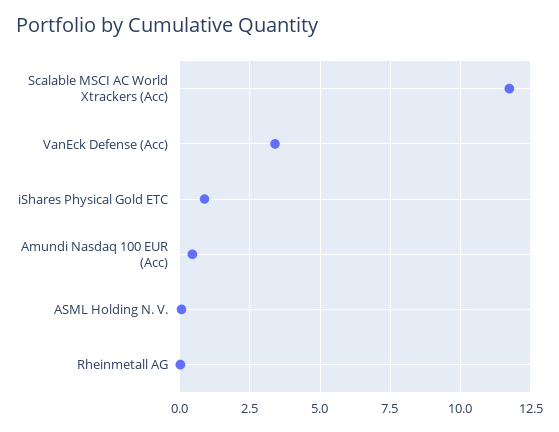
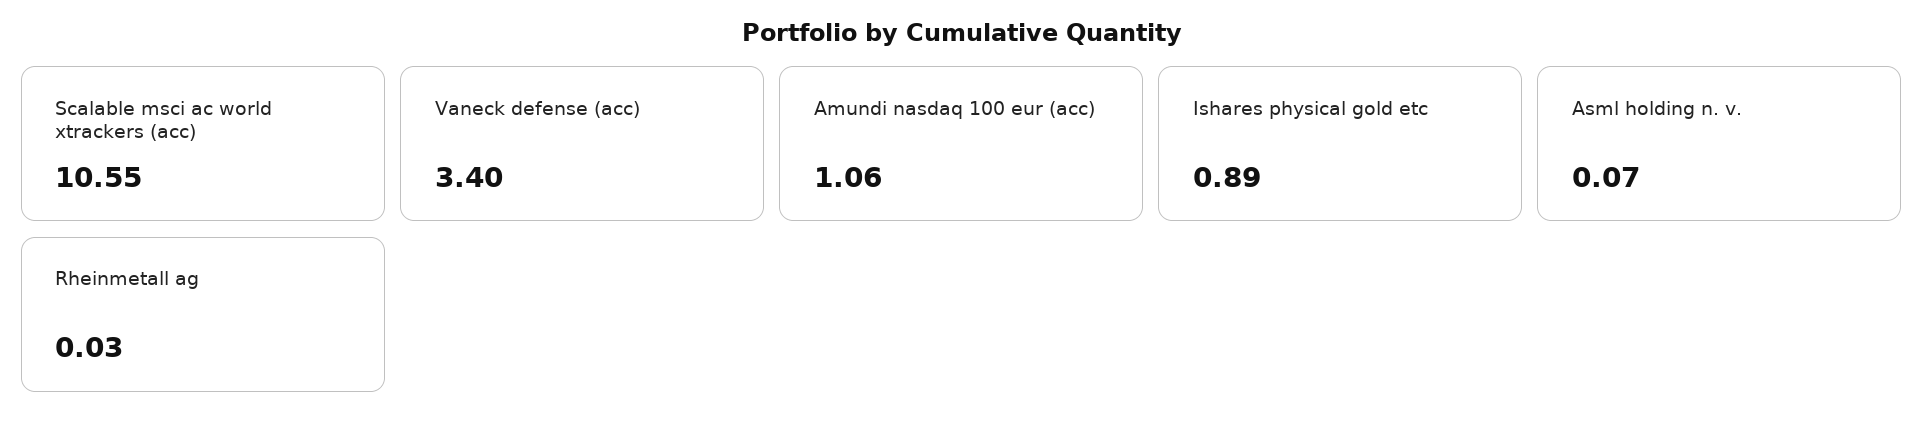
  {
-   "Scalable MSCI AC World Xtrackers (Acc)": 11.75,
+   "Scalable MSCI AC World Xtrackers (Acc)": 10.55,
    "VanEck Defense (Acc)": 3.4,
    "iShares Physical Gold ETC": 0.89,
-   "Amundi Nasdaq 100 EUR (Acc)": 0.5,
+   "Amundi Nasdaq 100 EUR (Acc)": 1.06,
    "ASML Holding N. V.": 0.07,
    "Rheinmetall AG": 0.03
  }

